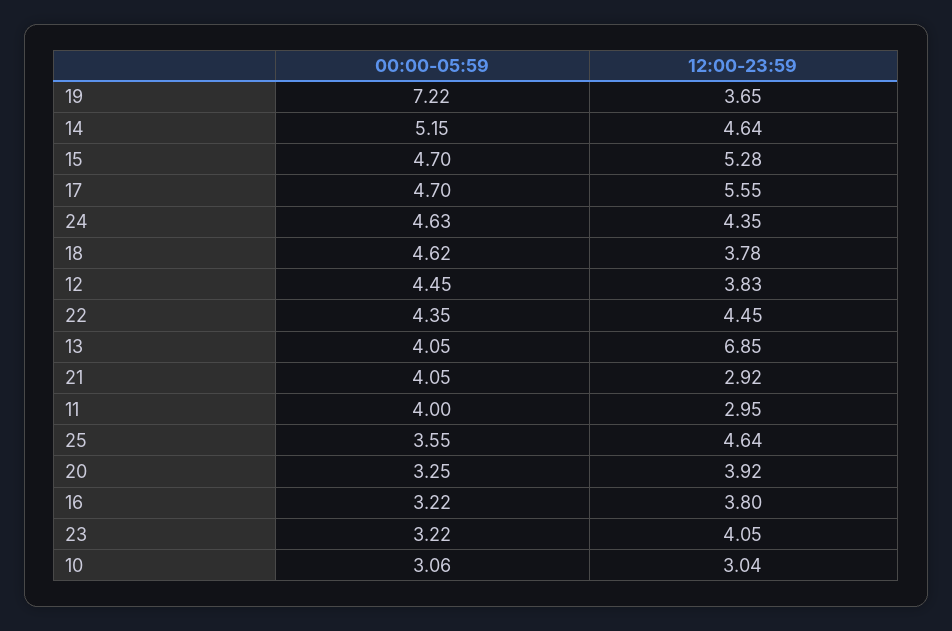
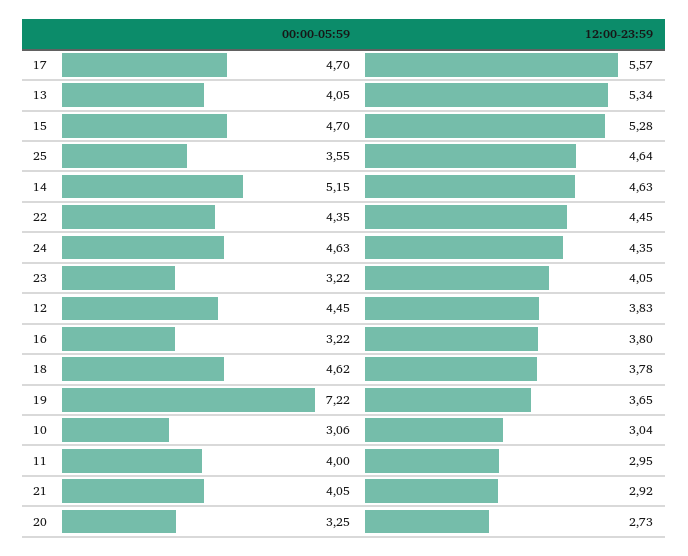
  {
    "00:00-05:59": {
      "19": 7.22,
      "14": 5.15,
      "15": 4.7,
      "17": 4.7,
      "24": 4.63,
      "18": 4.62,
      "12": 4.45,
      "22": 4.35,
      "13": 4.05,
      "21": 4.05,
      "11": 4,
      "25": 3.55,
      "20": 3.25,
      "16": 3.22,
      "23": 3.22,
      "10": 3.06
    },
    "12:00-23:59": {
      "19": 3.65,
-     "14": 4.64,
+     "14": 4.63,
      "15": 5.28,
-     "17": 5.55,
+     "17": 5.57,
      "24": 4.35,
      "18": 3.78,
      "12": 3.83,
      "22": 4.45,
-     "13": 6.85,
+     "13": 5.34,
      "21": 2.92,
      "11": 2.95,
      "25": 4.64,
-     "20": 3.92,
+     "20": 2.73,
      "16": 3.8,
      "23": 4.05,
      "10": 3.04
    }
  }

